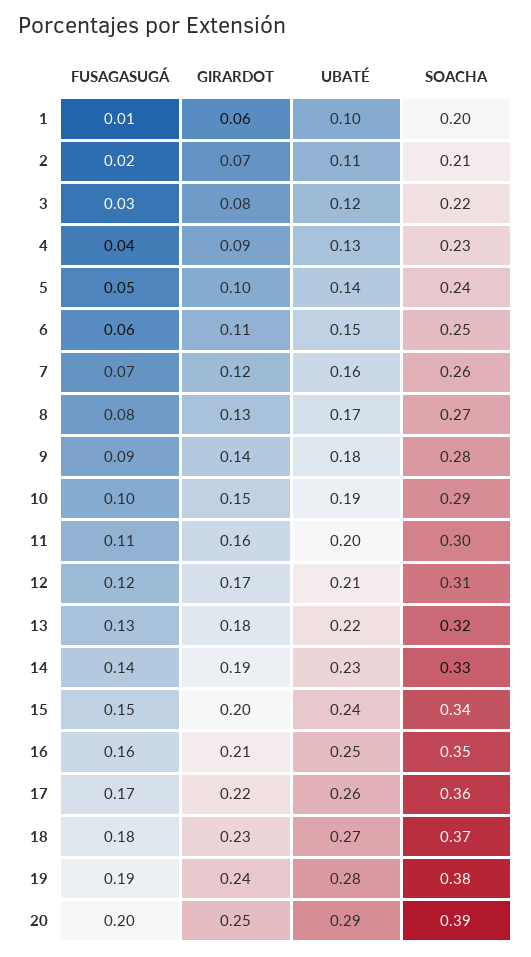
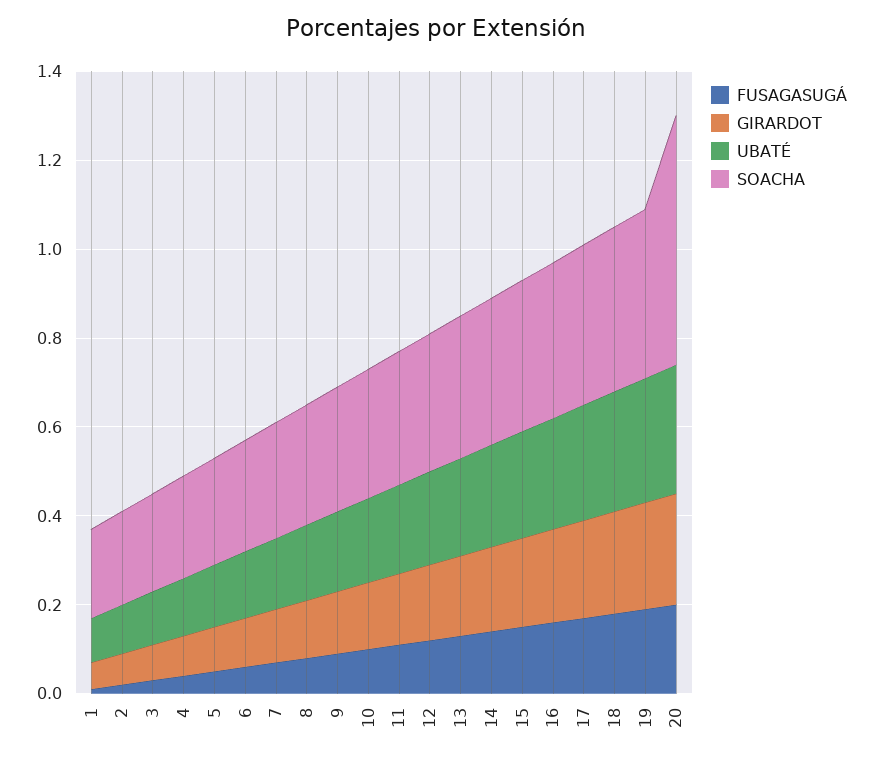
  {
    "FUSAGASUGÁ": {
      "1": 0.01,
      "2": 0.02,
      "3": 0.03,
      "4": 0.04,
      "5": 0.05,
      "6": 0.06,
      "7": 0.07,
      "8": 0.08,
      "9": 0.09,
      "10": 0.1,
      "11": 0.11,
      "12": 0.12,
      "13": 0.13,
      "14": 0.14,
      "15": 0.15,
      "16": 0.16,
      "17": 0.17,
      "18": 0.18,
      "19": 0.19,
      "20": 0.2
    },
    "GIRARDOT": {
      "1": 0.06,
      "2": 0.07,
      "3": 0.08,
      "4": 0.09,
      "5": 0.1,
      "6": 0.11,
      "7": 0.12,
      "8": 0.13,
      "9": 0.14,
      "10": 0.15,
      "11": 0.16,
      "12": 0.17,
      "13": 0.18,
      "14": 0.19,
      "15": 0.2,
      "16": 0.21,
      "17": 0.22,
      "18": 0.23,
      "19": 0.24,
      "20": 0.25
    },
    "UBATÉ": {
      "1": 0.1,
      "2": 0.11,
      "3": 0.12,
      "4": 0.13,
      "5": 0.14,
      "6": 0.15,
      "7": 0.16,
      "8": 0.17,
      "9": 0.18,
      "10": 0.19,
      "11": 0.2,
      "12": 0.21,
      "13": 0.22,
      "14": 0.23,
      "15": 0.24,
      "16": 0.25,
      "17": 0.26,
      "18": 0.27,
      "19": 0.28,
      "20": 0.29
    },
    "SOACHA": {
      "1": 0.2,
      "2": 0.21,
      "3": 0.22,
      "4": 0.23,
      "5": 0.24,
      "6": 0.25,
      "7": 0.26,
      "8": 0.27,
      "9": 0.28,
      "10": 0.29,
      "11": 0.3,
      "12": 0.31,
      "13": 0.32,
      "14": 0.33,
      "15": 0.34,
      "16": 0.35,
      "17": 0.36,
      "18": 0.37,
      "19": 0.38,
-     "20": 0.39
+     "20": 0.55
    }
  }

